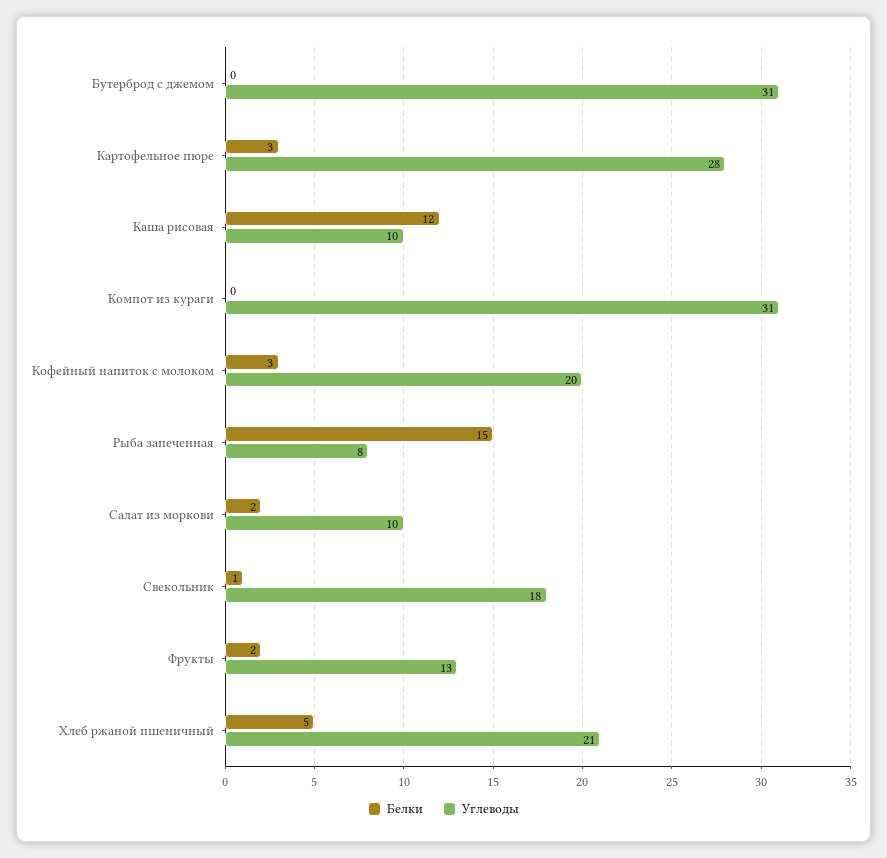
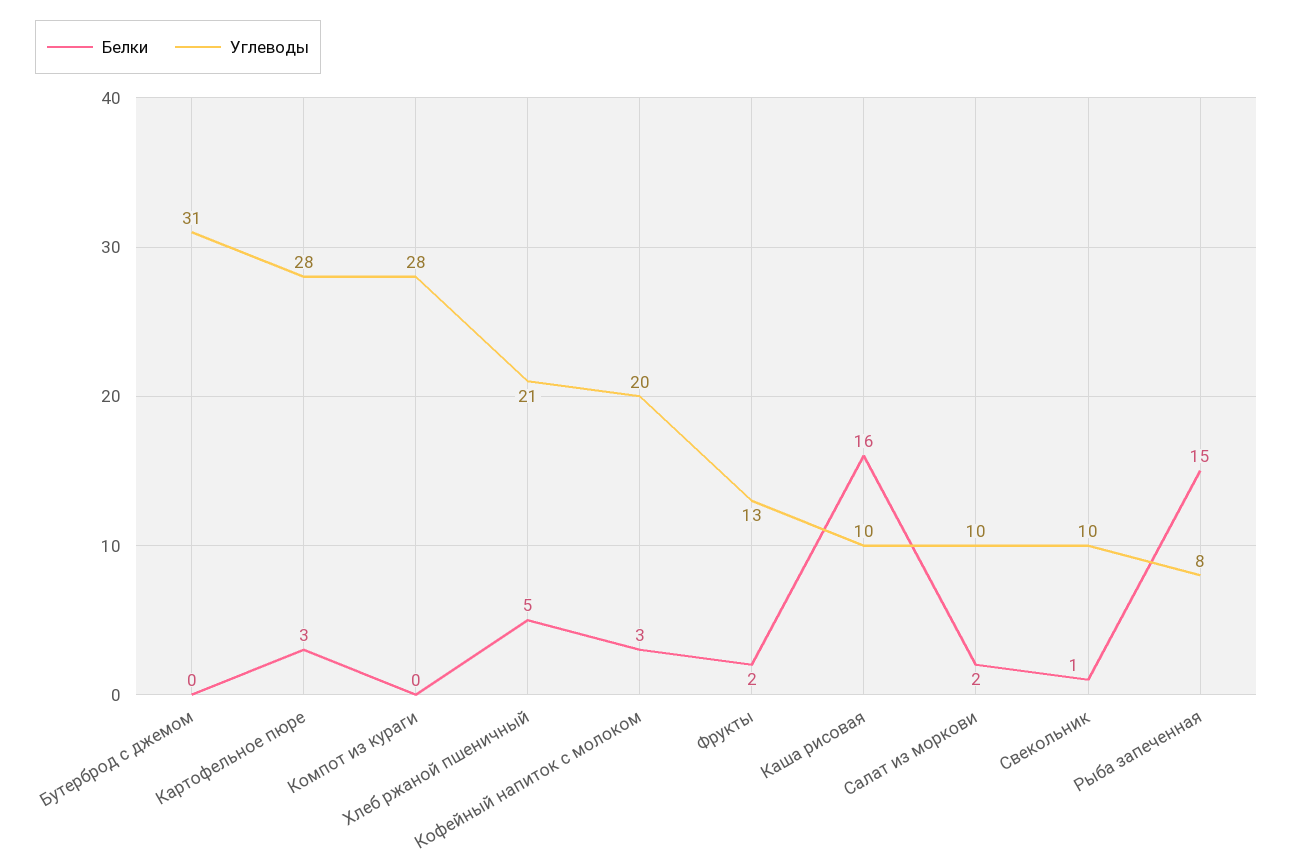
  {
    "Белки": {
      "Бутерброд с джемом": 0,
      "Картофельное пюре": 3,
-     "Каша рисовая": 12,
+     "Каша рисовая": 16,
      "Компот из кураги": 0,
      "Кофейный напиток с молоком": 3,
      "Рыба запеченная": 15,
      "Салат из моркови": 2,
      "Свекольник": 1,
      "Фрукты": 2,
      "Хлеб ржаной пшеничный": 5
    },
    "Углеводы": {
      "Бутерброд с джемом": 31,
      "Картофельное пюре": 28,
      "Каша рисовая": 10,
-     "Компот из кураги": 31,
+     "Компот из кураги": 28,
      "Кофейный напиток с молоком": 20,
      "Рыба запеченная": 8,
      "Салат из моркови": 10,
-     "Свекольник": 18,
+     "Свекольник": 10,
      "Фрукты": 13,
      "Хлеб ржаной пшеничный": 21
    }
  }

